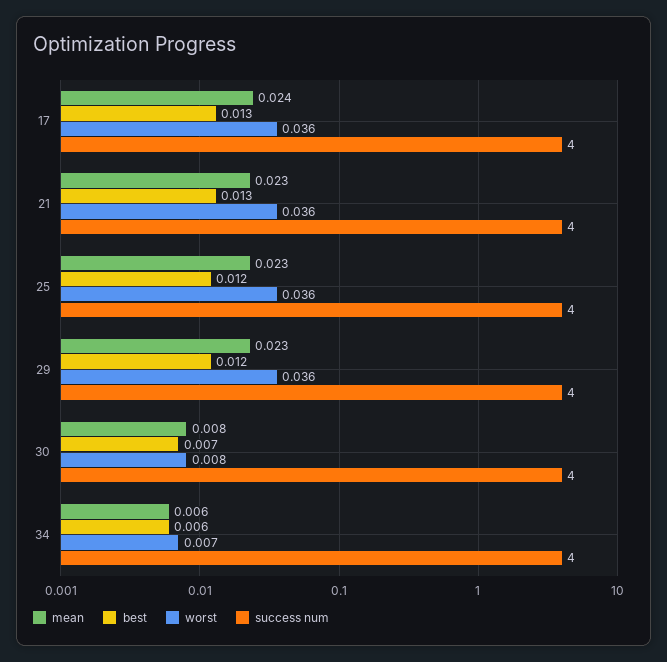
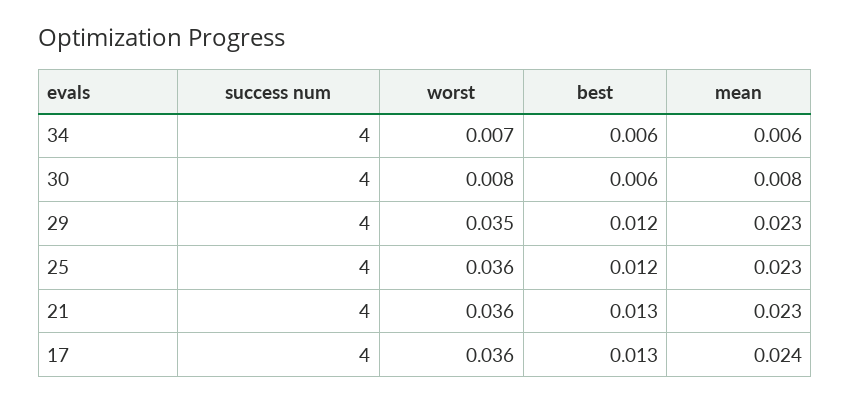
  {
    "mean": {
      "17": 0.024,
      "21": 0.023,
      "25": 0.023,
      "29": 0.023,
      "30": 0.008,
      "34": 0.006
    },
    "best": {
      "17": 0.013,
      "21": 0.013,
      "25": 0.012,
      "29": 0.012,
-     "30": 0.007,
+     "30": 0.006,
      "34": 0.006
    },
    "worst": {
      "17": 0.036,
      "21": 0.036,
      "25": 0.036,
-     "29": 0.036,
+     "29": 0.035,
      "30": 0.008,
      "34": 0.007
    },
    "success num": {
      "17": 4,
      "21": 4,
      "25": 4,
      "29": 4,
      "30": 4,
      "34": 4
    }
  }

